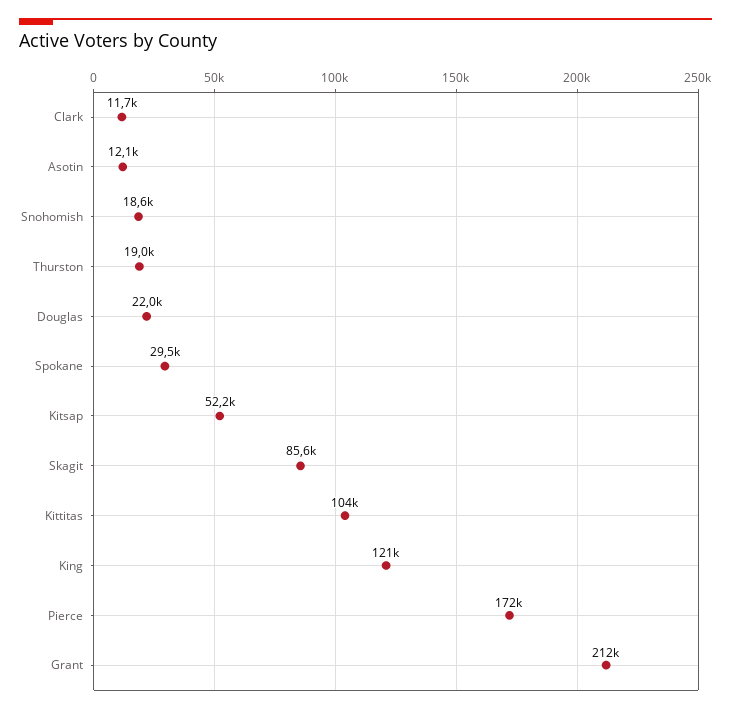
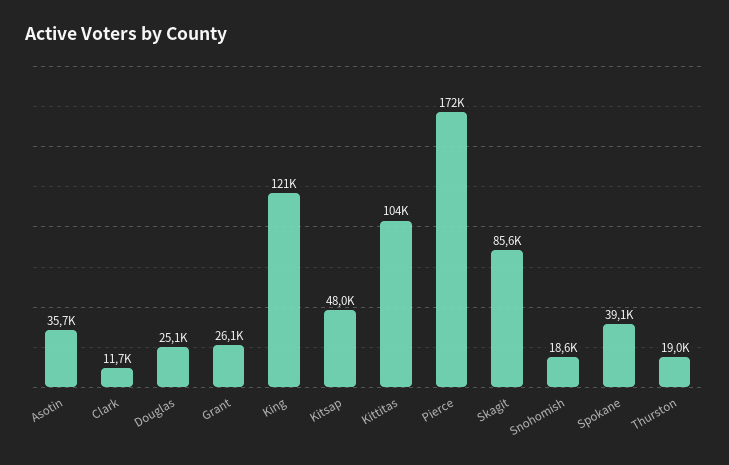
  {
    "Clark": 11700,
-   "Asotin": 12100,
+   "Asotin": 35700,
    "Snohomish": 18600,
    "Thurston": 19000,
-   "Douglas": 22000,
+   "Douglas": 25100,
-   "Spokane": 29500,
+   "Spokane": 39100,
-   "Kitsap": 52200,
+   "Kitsap": 48000,
    "Skagit": 85600,
    "Kittitas": 104000,
    "King": 121000,
    "Pierce": 172000,
-   "Grant": 212000
+   "Grant": 26100
  }

